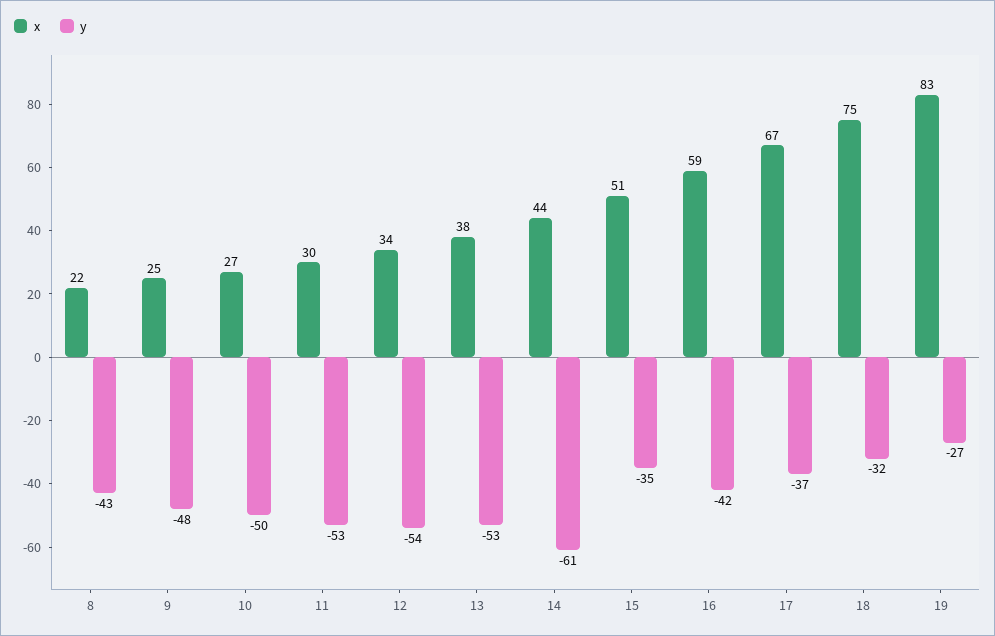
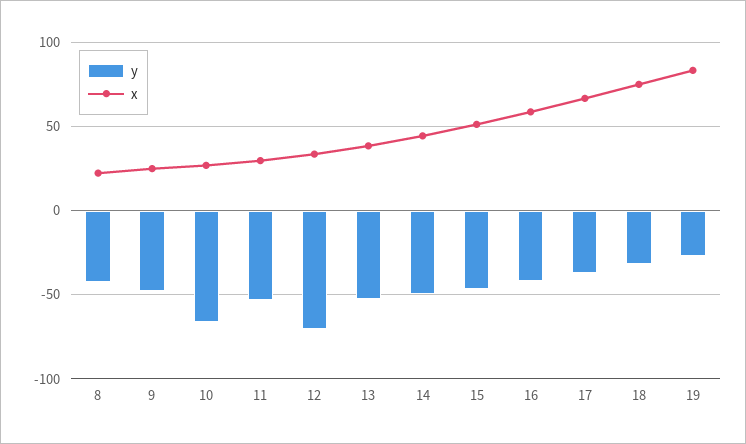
  {
    "x": {
      "8": 22,
      "9": 25,
      "10": 27,
      "11": 30,
      "12": 34,
      "13": 38,
      "14": 44,
      "15": 51,
      "16": 59,
      "17": 67,
      "18": 75,
      "19": 83
    },
    "y": {
      "8": -43,
      "9": -48,
-     "10": -50,
+     "10": -65,
      "11": -53,
-     "12": -54,
+     "12": -70,
      "13": -53,
-     "14": -61,
+     "14": -50,
-     "15": -35,
+     "15": -45,
      "16": -42,
      "17": -37,
      "18": -32,
      "19": -27
    }
  }

